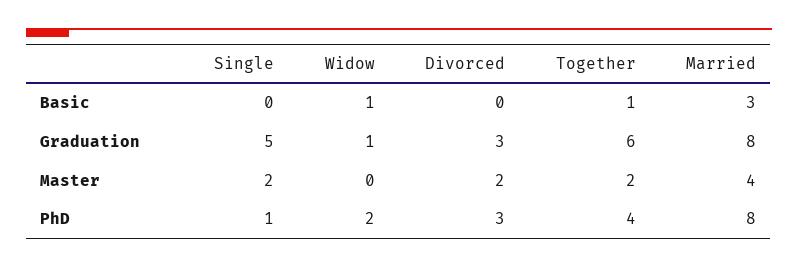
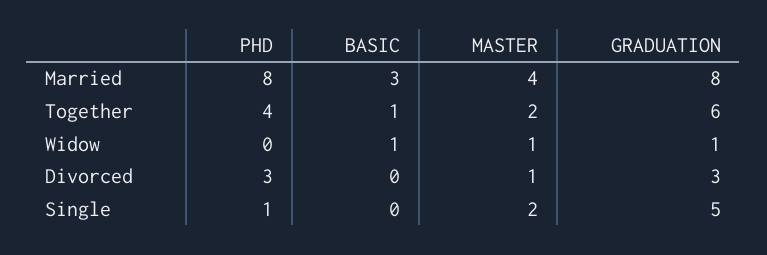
  {
    "Single": {
      "Basic": 0,
      "Graduation": 5,
      "Master": 2,
      "PhD": 1
    },
    "Widow": {
      "Basic": 1,
      "Graduation": 1,
-     "Master": 0,
+     "Master": 1,
-     "PhD": 2
+     "PhD": 0
    },
    "Divorced": {
      "Basic": 0,
      "Graduation": 3,
-     "Master": 2,
+     "Master": 1,
      "PhD": 3
    },
    "Together": {
      "Basic": 1,
      "Graduation": 6,
      "Master": 2,
      "PhD": 4
    },
    "Married": {
      "Basic": 3,
      "Graduation": 8,
      "Master": 4,
      "PhD": 8
    }
  }

